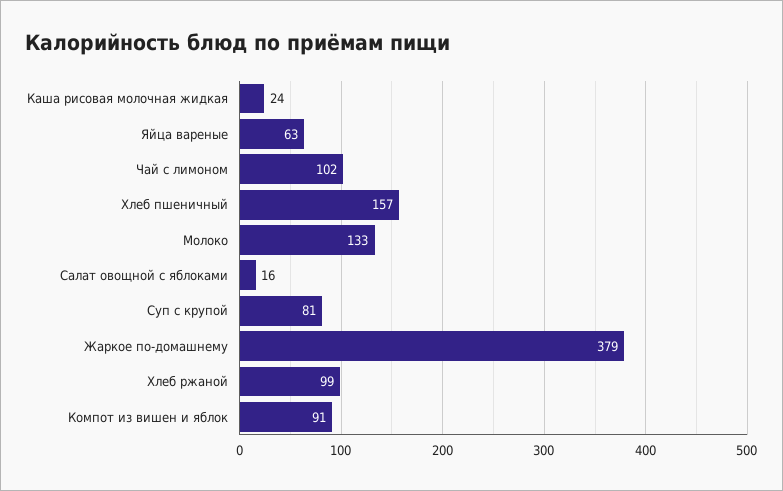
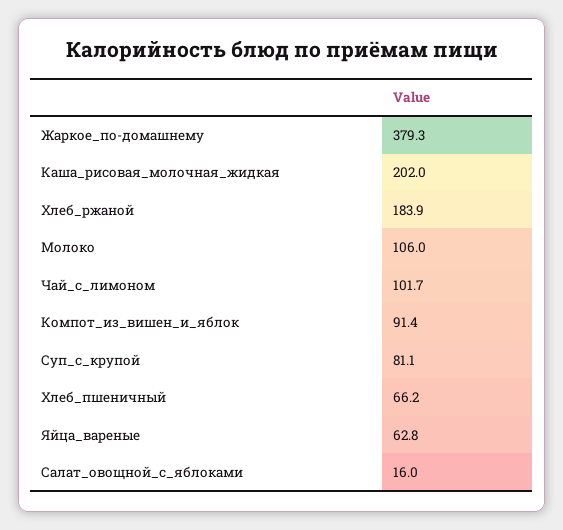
  {
-   "Каша рисовая молочная жидкая": 24,
+   "Каша рисовая молочная жидкая": 202,
    "Яйца вареные": 62.8,
    "Чай с лимоном": 101.7,
-   "Хлеб пшеничный": 157,
+   "Хлеб пшеничный": 66.2,
-   "Молоко": 133,
+   "Молоко": 106,
    "Салат овощной с яблоками": 16,
    "Суп с крупой": 81.1,
    "Жаркое по-домашнему": 379.3,
-   "Хлеб ржаной": 99,
+   "Хлеб ржаной": 183.9,
    "Компот из вишен и яблок": 91.4
  }

